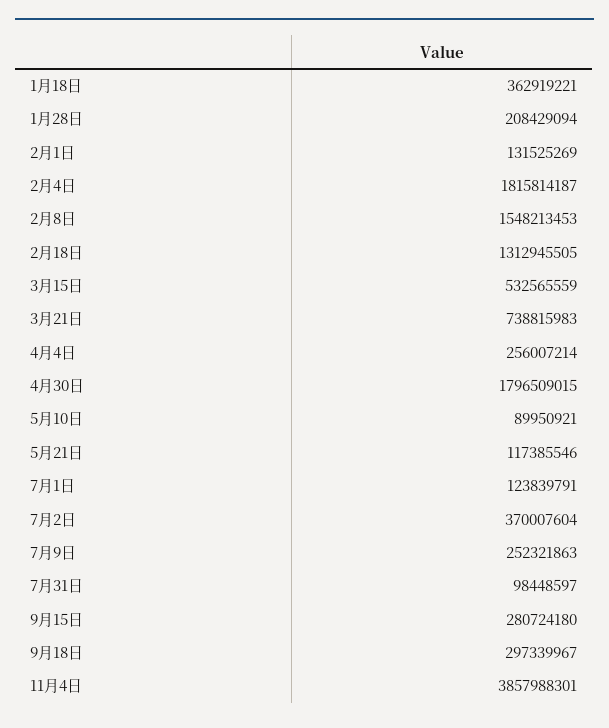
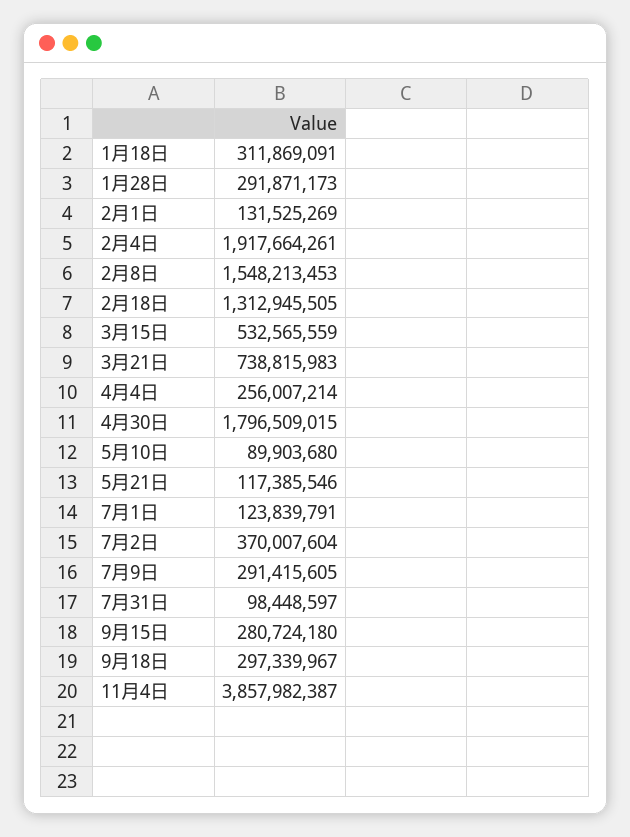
  {
-   "1月18日": 362919221,
+   "1月18日": 311869091,
-   "1月28日": 208429094,
+   "1月28日": 291871173,
    "2月1日": 131525269,
-   "2月4日": 1815814187,
+   "2月4日": 1917664261,
    "2月8日": 1548213453,
    "2月18日": 1312945505,
    "3月15日": 532565559,
    "3月21日": 738815983,
    "4月4日": 256007214,
    "4月30日": 1796509015,
-   "5月10日": 89950921,
+   "5月10日": 89903680,
    "5月21日": 117385546,
    "7月1日": 123839791,
    "7月2日": 370007604,
-   "7月9日": 252321863,
+   "7月9日": 291415605,
    "7月31日": 98448597,
    "9月15日": 280724180,
    "9月18日": 297339967,
-   "11月4日": 3857988301
+   "11月4日": 3857982387
  }

